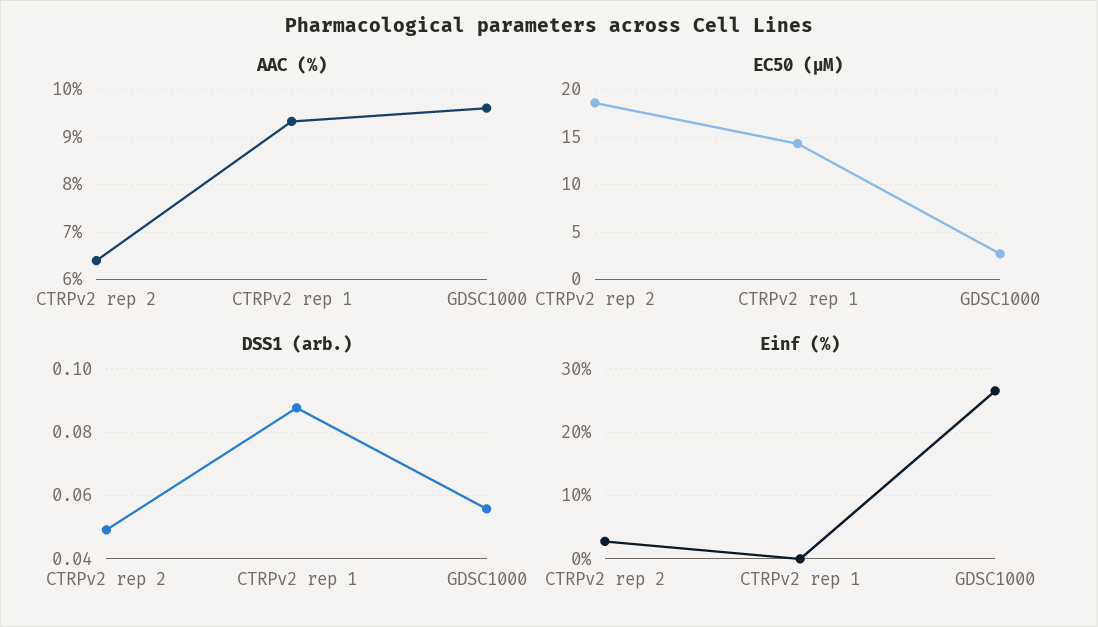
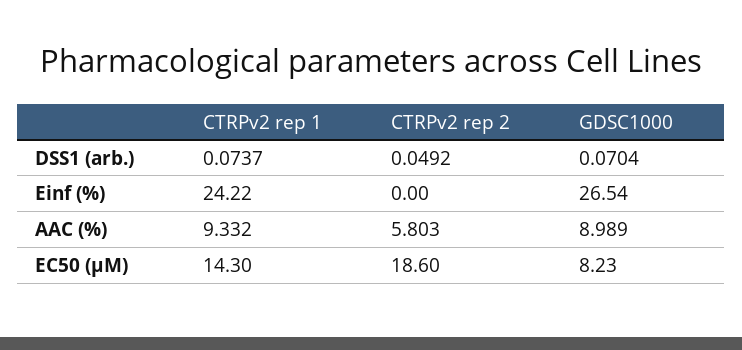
  {
    "AAC (%)": {
-     "CTRPv2 rep 2": 6.4,
+     "CTRPv2 rep 2": 5.803,
      "CTRPv2 rep 1": 9.332,
-     "GDSC1000": 9.6
+     "GDSC1000": 8.989
    },
    "EC50 (µM)": {
      "CTRPv2 rep 2": 18.6,
      "CTRPv2 rep 1": 14.3,
-     "GDSC1000": 3
+     "GDSC1000": 8.23
    },
    "DSS1 (arb.)": {
      "CTRPv2 rep 2": 0.0492,
-     "CTRPv2 rep 1": 0.088,
+     "CTRPv2 rep 1": 0.0737,
-     "GDSC1000": 0.056
+     "GDSC1000": 0.0704
    },
    "Einf (%)": {
-     "CTRPv2 rep 2": 3,
+     "CTRPv2 rep 2": 0,
-     "CTRPv2 rep 1": 0,
+     "CTRPv2 rep 1": 24.22,
      "GDSC1000": 26.54
    }
  }

